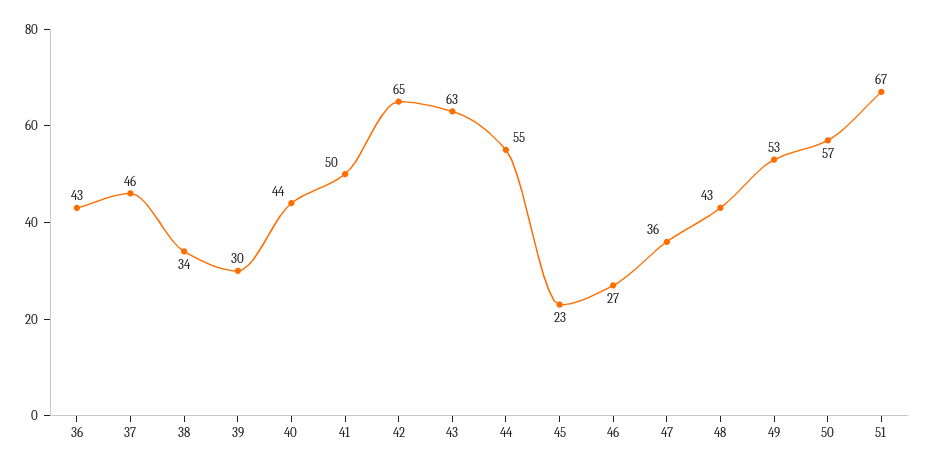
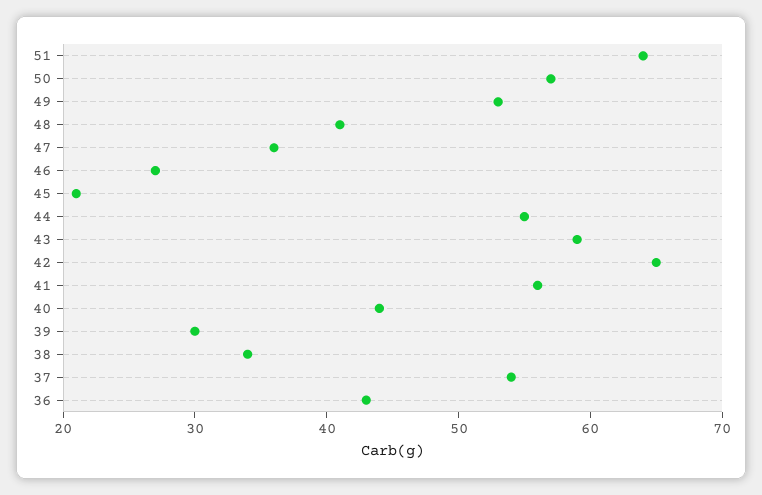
  {
    "36": 43,
-   "37": 46,
+   "37": 54,
    "38": 34,
    "39": 30,
    "40": 44,
-   "41": 50,
+   "41": 56,
    "42": 65,
-   "43": 63,
+   "43": 59,
    "44": 55,
-   "45": 23,
+   "45": 21,
    "46": 27,
    "47": 36,
-   "48": 43,
+   "48": 41,
    "49": 53,
    "50": 57,
-   "51": 67
+   "51": 64
  }

